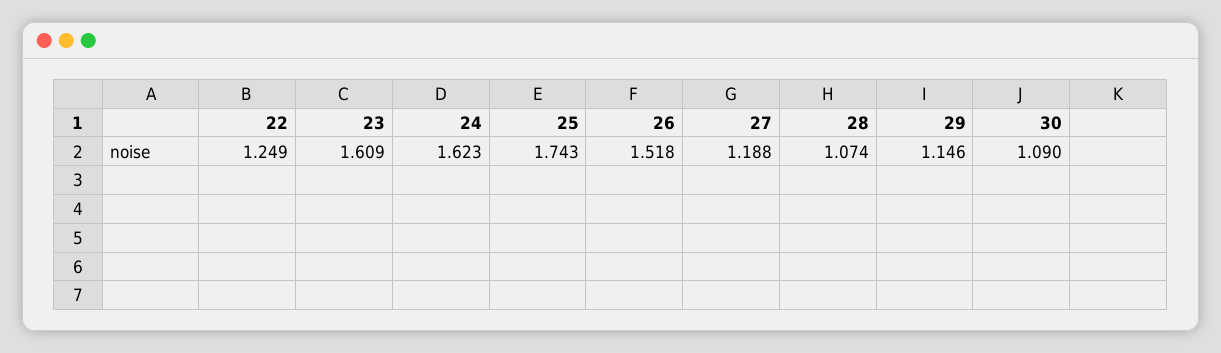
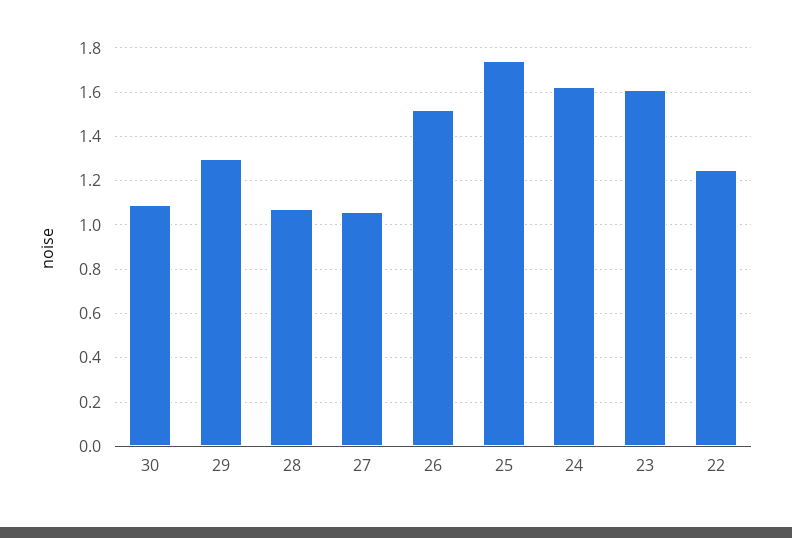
  {
    "22": 1.249,
    "23": 1.609,
    "24": 1.623,
    "25": 1.743,
    "26": 1.518,
-   "27": 1.188,
+   "27": 1.05,
    "28": 1.074,
-   "29": 1.146,
+   "29": 1.3,
    "30": 1.09
  }

